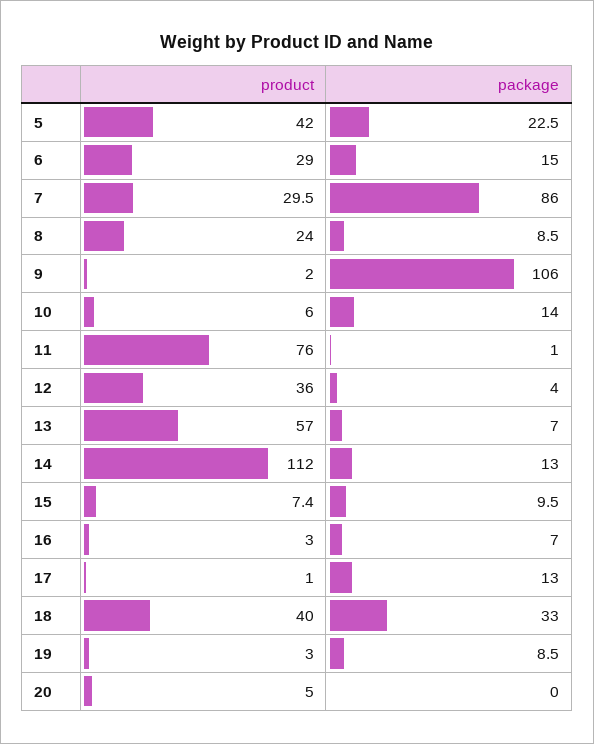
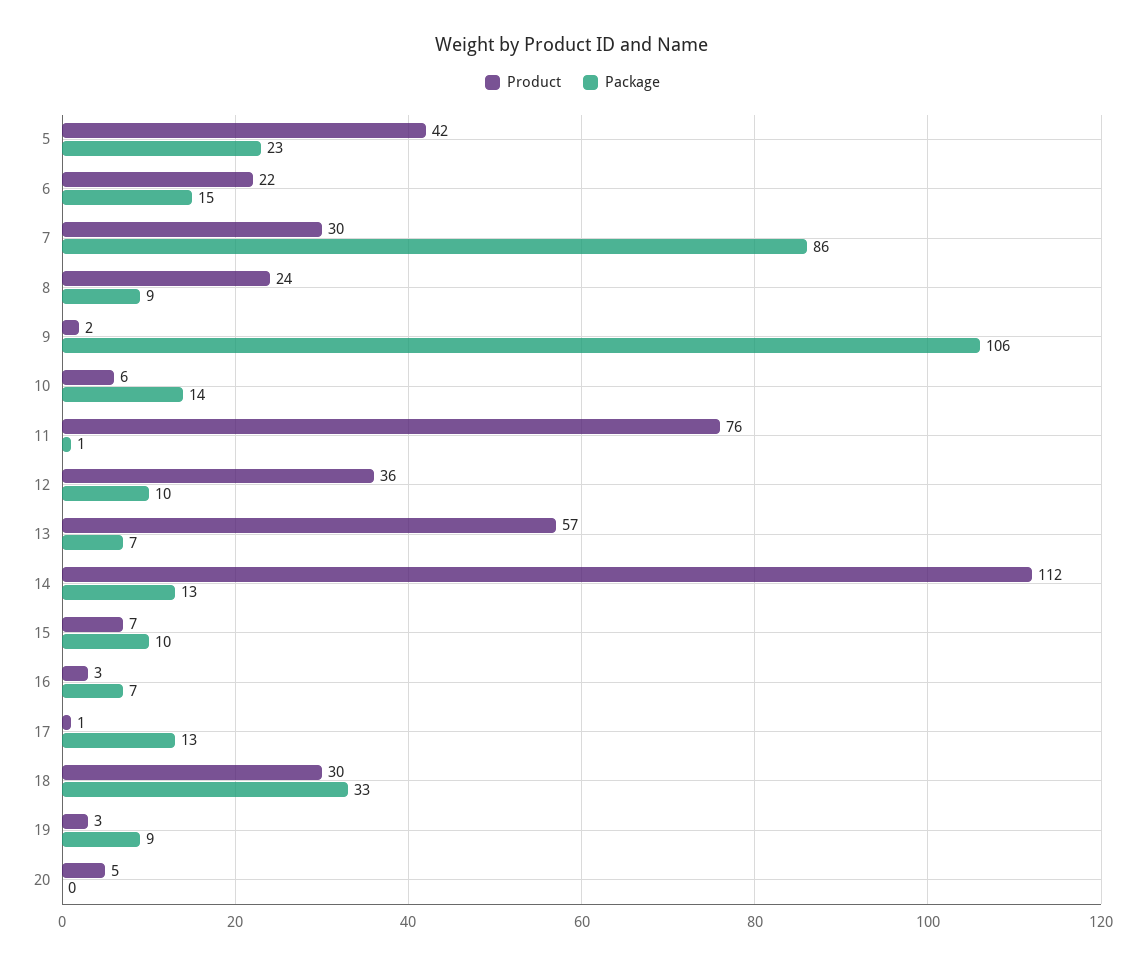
  {
    "product": {
      "5": 42,
-     "6": 29,
+     "6": 22,
      "7": 29.5,
      "8": 24,
      "9": 2,
      "10": 6,
      "11": 76,
      "12": 36,
      "13": 57,
      "14": 112,
      "15": 7.4,
      "16": 3,
      "17": 1,
-     "18": 40,
+     "18": 30,
      "19": 3,
      "20": 5
    },
    "package": {
      "5": 22.5,
      "6": 15,
      "7": 86,
      "8": 8.5,
      "9": 106,
      "10": 14,
      "11": 1,
-     "12": 4,
+     "12": 10,
      "13": 7,
      "14": 13,
      "15": 9.5,
      "16": 7,
      "17": 13,
      "18": 33,
      "19": 8.5,
      "20": 0
    }
  }

